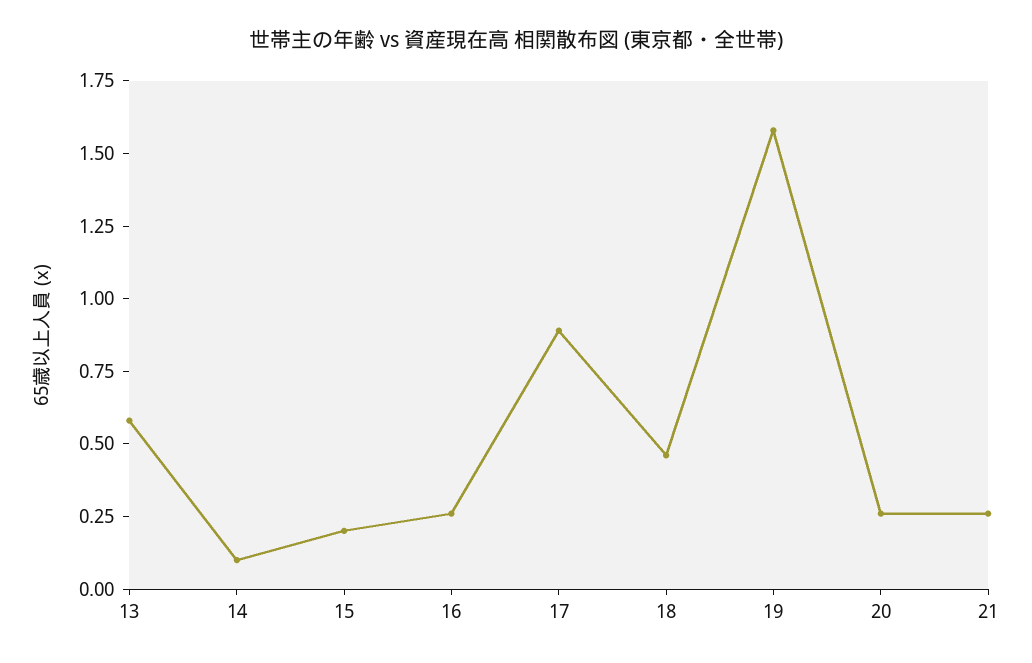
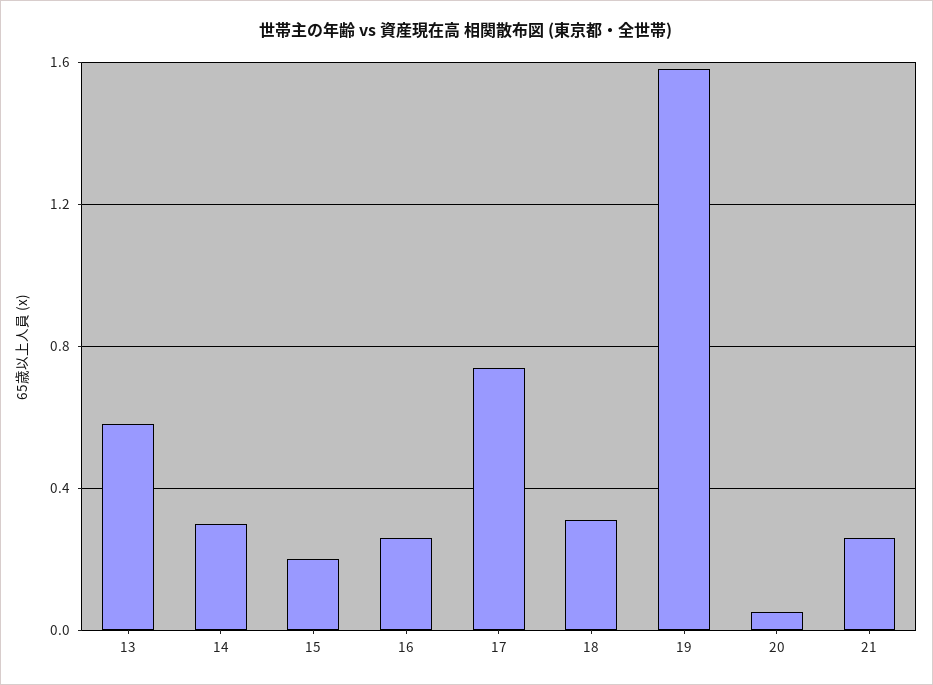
  {
    "13": 0.6,
-   "14": 0.1,
+   "14": 0.3,
    "15": 0.2,
    "16": 0.25,
-   "17": 0.9,
+   "17": 0.75,
-   "18": 0.45,
+   "18": 0.3,
    "19": 1.6,
-   "20": 0.25,
+   "20": 0.05,
    "21": 0.25
  }

